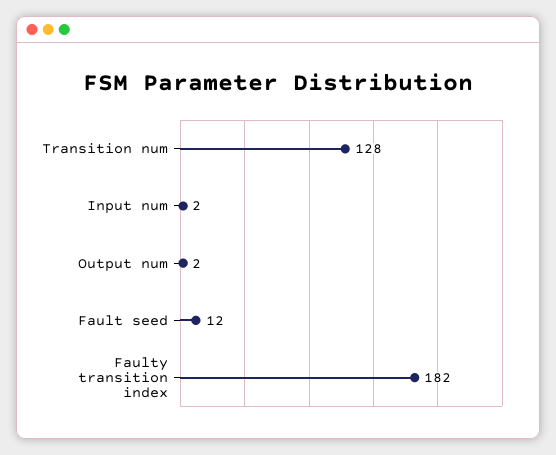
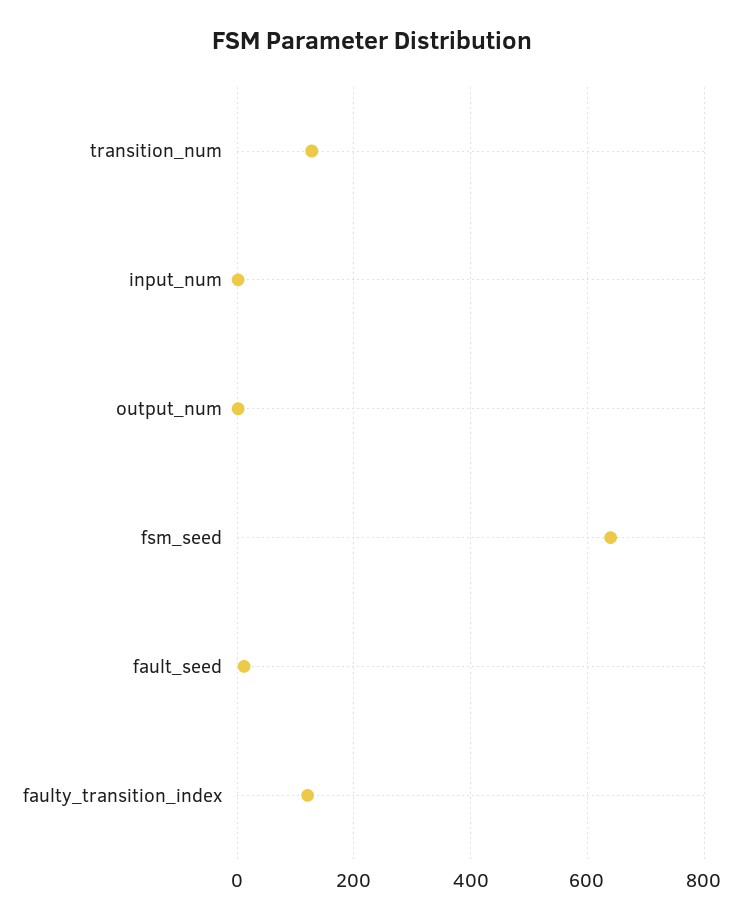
  {
    "Transition num": 128,
    "Input num": 2,
    "Output num": 2,
    "Fault seed": 12,
-   "Faulty transition index": 182
+   "Faulty transition index": 120,
+   "fsm_seed": 640
  }

